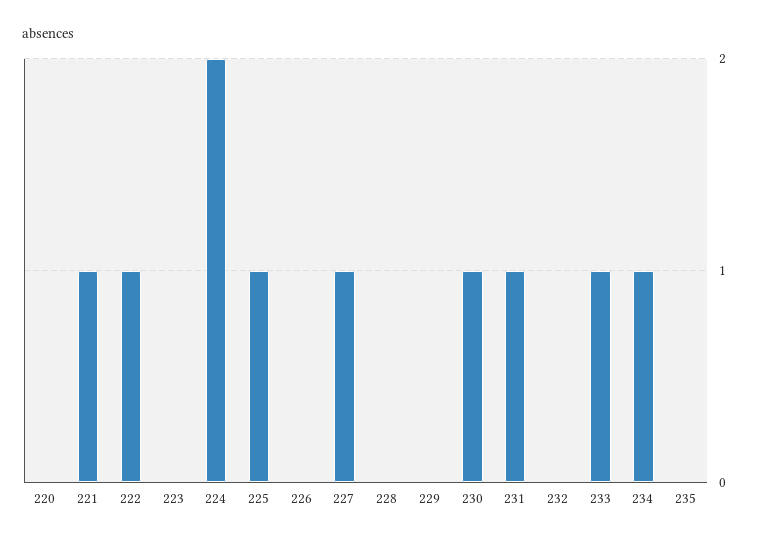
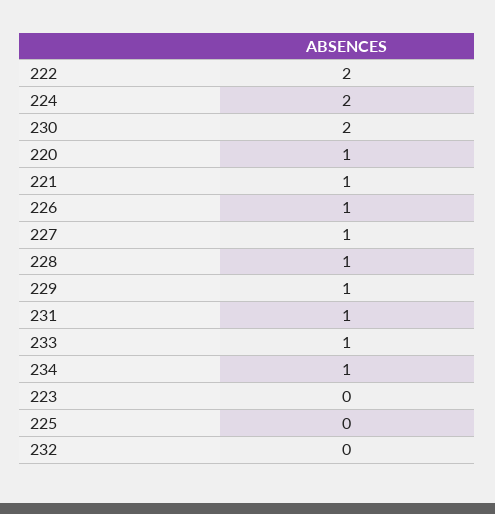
  {
-   "220": 0,
+   "220": 1,
    "221": 1,
-   "222": 1,
+   "222": 2,
    "223": 0,
    "224": 2,
-   "225": 1,
+   "225": 0,
-   "226": 0,
+   "226": 1,
    "227": 1,
-   "228": 0,
+   "228": 1,
-   "229": 0,
+   "229": 1,
-   "230": 1,
+   "230": 2,
    "231": 1,
    "232": 0,
    "233": 1,
-   "234": 1,
+   "234": 1
-   "235": 0
  }

